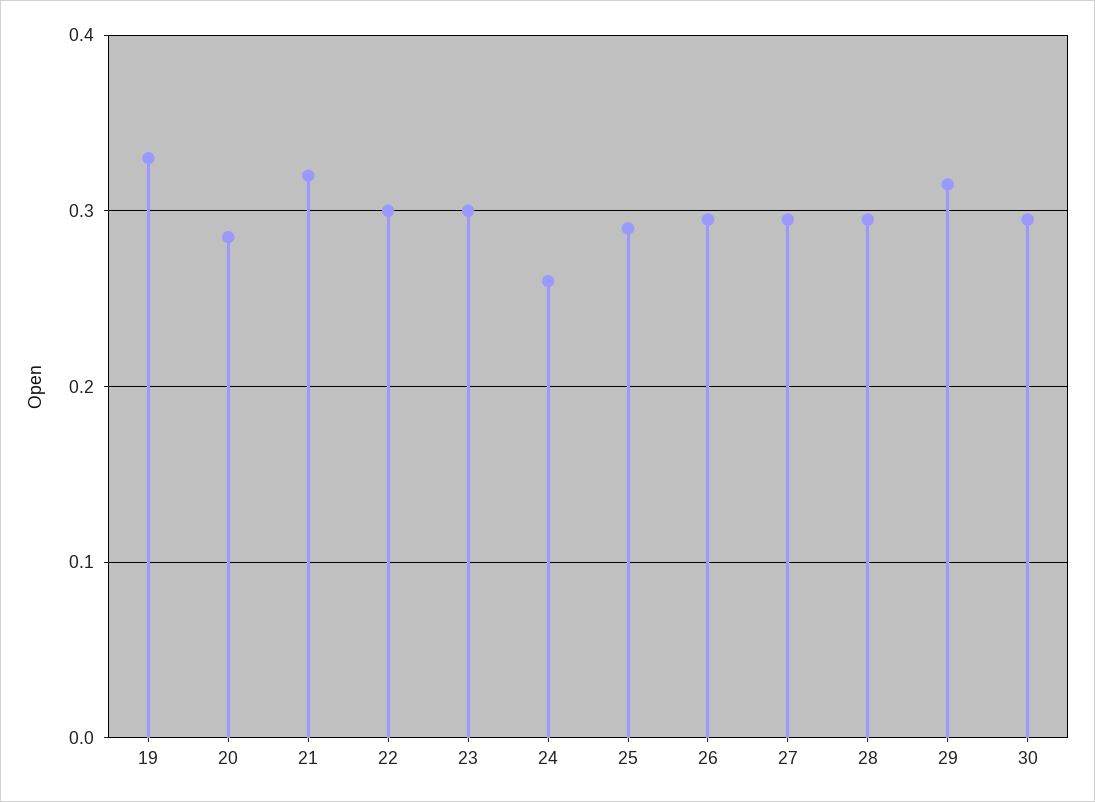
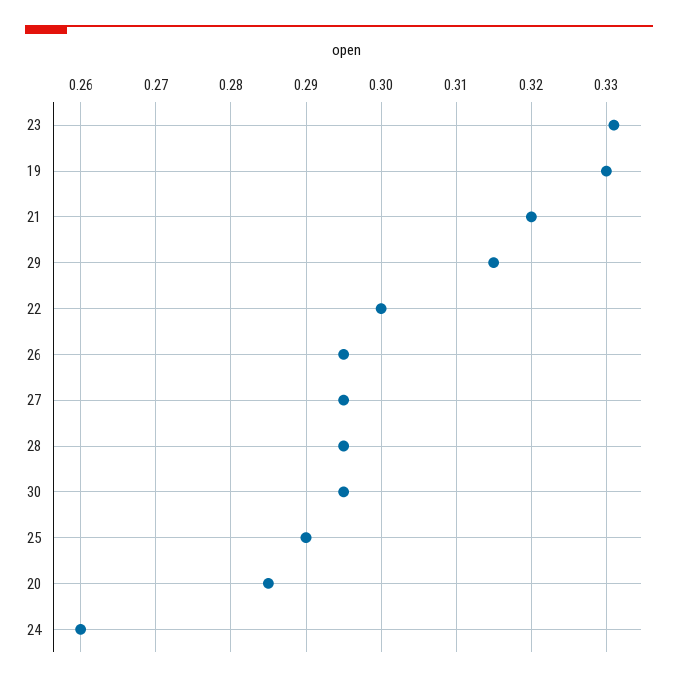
  {
    "19": 0.33,
    "20": 0.285,
    "21": 0.32,
    "22": 0.3,
-   "23": 0.3,
+   "23": 0.331,
    "24": 0.26,
    "25": 0.29,
    "26": 0.295,
    "27": 0.295,
    "28": 0.295,
    "29": 0.315,
    "30": 0.295
  }

